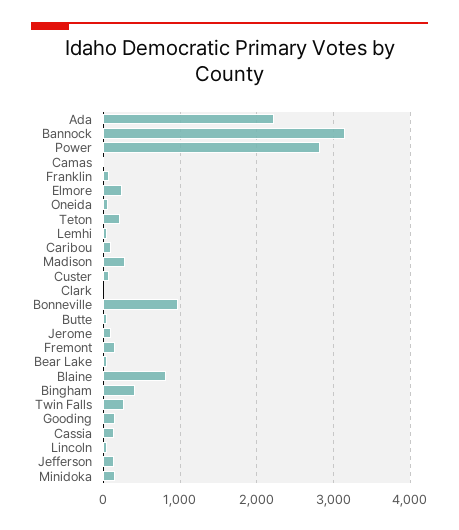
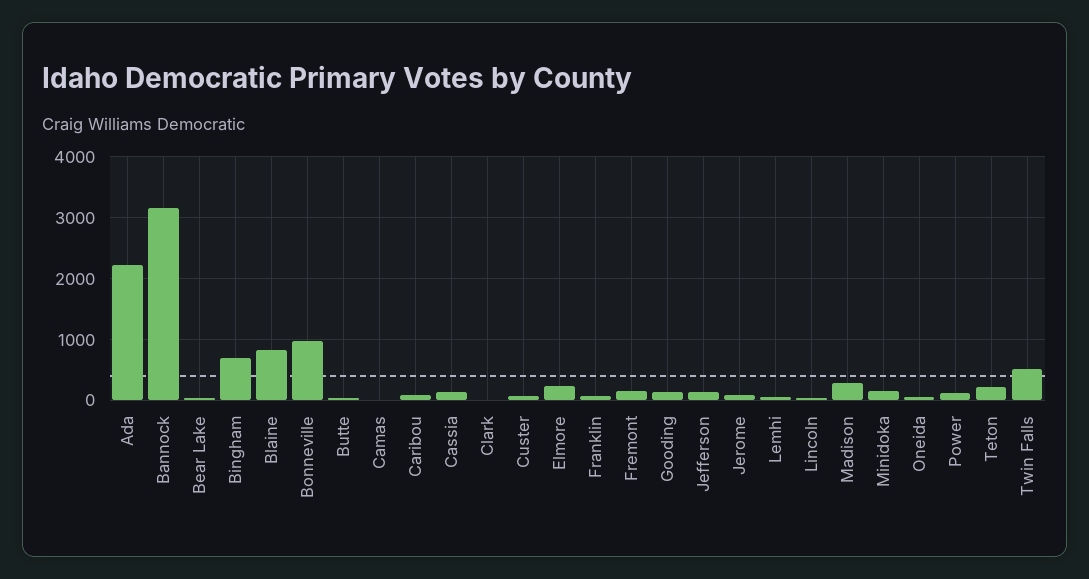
  {
    "Ada": 2200,
    "Bannock": 3200,
-   "Power": 2800,
+   "Power": 100,
    "Camas": 0,
    "Franklin": 100,
    "Elmore": 200,
    "Oneida": 100,
    "Teton": 200,
    "Lemhi": 100,
    "Caribou": 100,
    "Madison": 300,
    "Custer": 100,
    "Clark": 0,
    "Bonneville": 1000,
    "Butte": 0,
    "Jerome": 100,
    "Fremont": 100,
    "Bear Lake": 0,
    "Blaine": 800,
-   "Bingham": 400,
+   "Bingham": 700,
-   "Twin Falls": 300,
+   "Twin Falls": 500,
    "Gooding": 100,
    "Cassia": 100,
    "Lincoln": 0,
    "Jefferson": 100,
    "Minidoka": 200
  }

